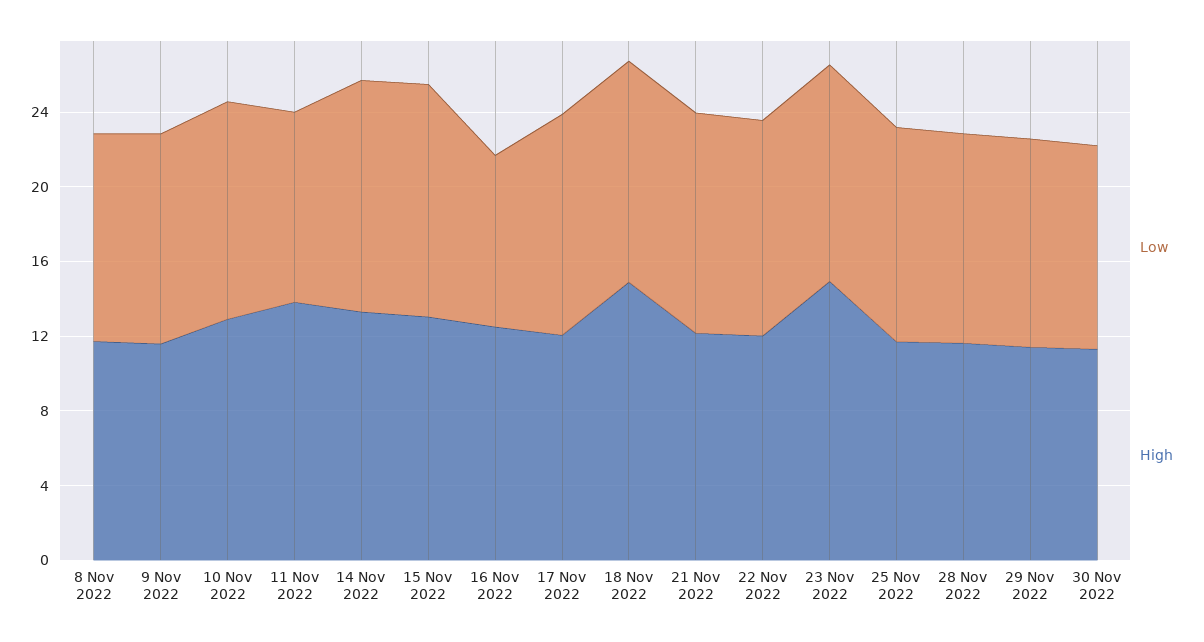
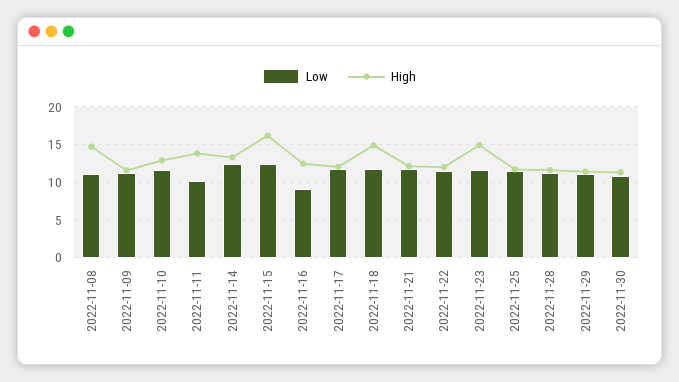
  {
    "Low": {
      "8 Nov 2022": 11,
      "9 Nov 2022": 11,
      "10 Nov 2022": 12,
      "11 Nov 2022": 10,
      "14 Nov 2022": 12,
      "15 Nov 2022": 12,
      "16 Nov 2022": 9,
      "17 Nov 2022": 12,
      "18 Nov 2022": 12,
      "21 Nov 2022": 12,
      "22 Nov 2022": 12,
      "23 Nov 2022": 12,
      "25 Nov 2022": 11,
      "28 Nov 2022": 11,
      "29 Nov 2022": 11,
      "30 Nov 2022": 11
    },
    "High": {
-     "8 Nov 2022": 12,
+     "8 Nov 2022": 15,
      "9 Nov 2022": 12,
      "10 Nov 2022": 13,
      "11 Nov 2022": 14,
      "14 Nov 2022": 13,
-     "15 Nov 2022": 13,
+     "15 Nov 2022": 16,
      "16 Nov 2022": 13,
      "17 Nov 2022": 12,
      "18 Nov 2022": 15,
      "21 Nov 2022": 12,
      "22 Nov 2022": 12,
      "23 Nov 2022": 15,
      "25 Nov 2022": 12,
      "28 Nov 2022": 12,
      "29 Nov 2022": 11,
      "30 Nov 2022": 11
    }
  }

